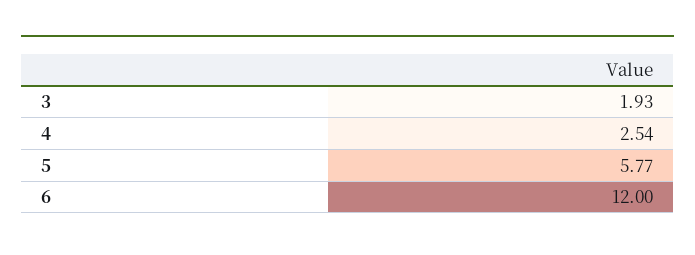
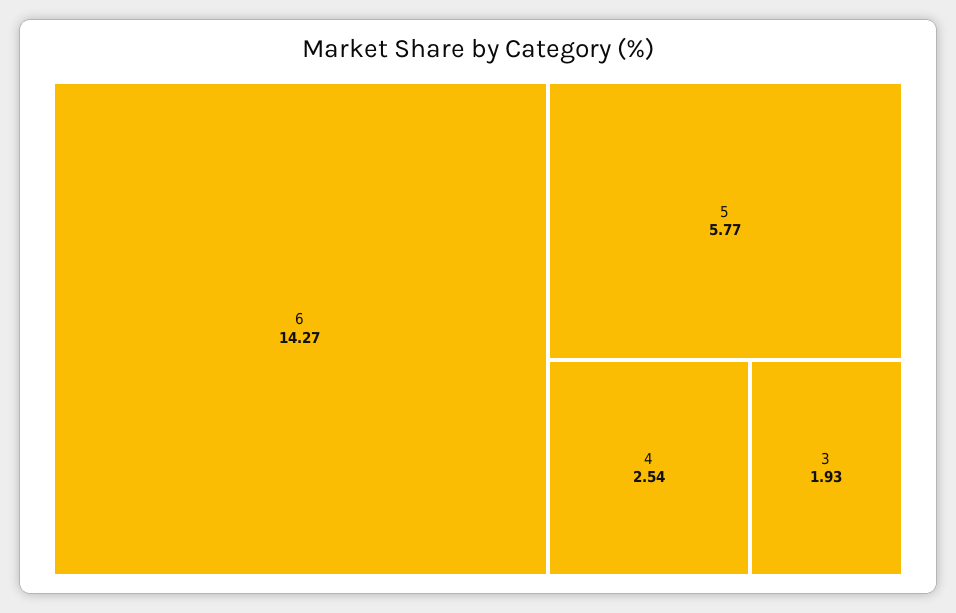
  {
    "3": 1.93,
    "4": 2.54,
    "5": 5.77,
-   "6": 12
+   "6": 14.27
  }

